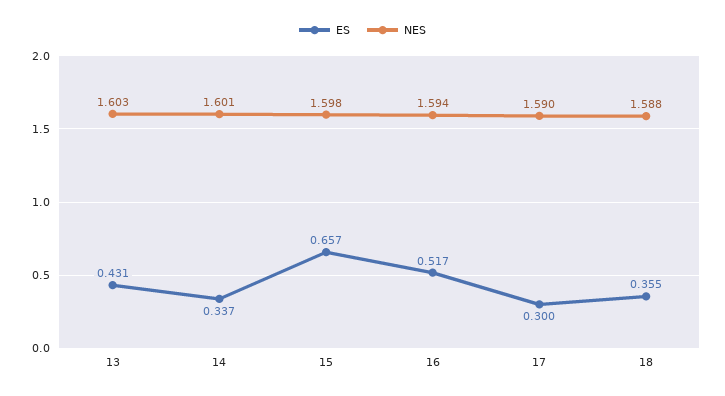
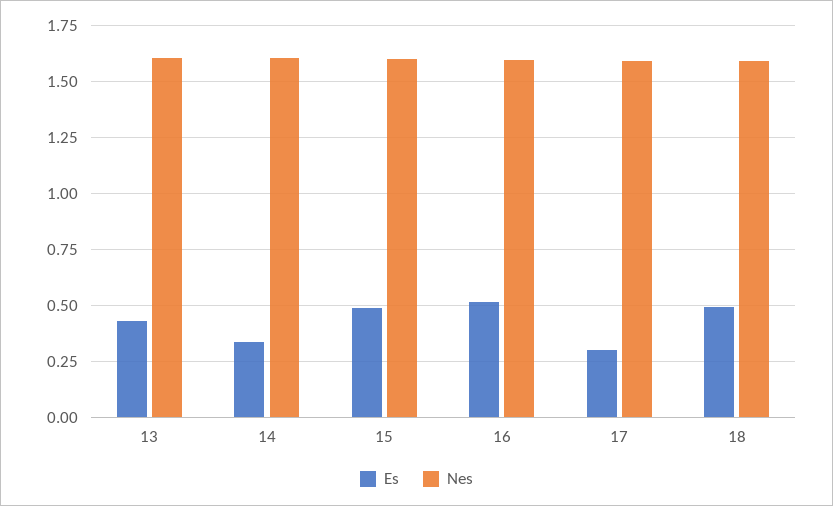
  {
    "ES": {
      "13": 0.431,
      "14": 0.337,
-     "15": 0.657,
+     "15": 0.5,
      "16": 0.517,
      "17": 0.3,
-     "18": 0.355
+     "18": 0.5
    },
    "NES": {
      "13": 1.603,
      "14": 1.601,
      "15": 1.598,
      "16": 1.594,
      "17": 1.59,
      "18": 1.588
    }
  }

